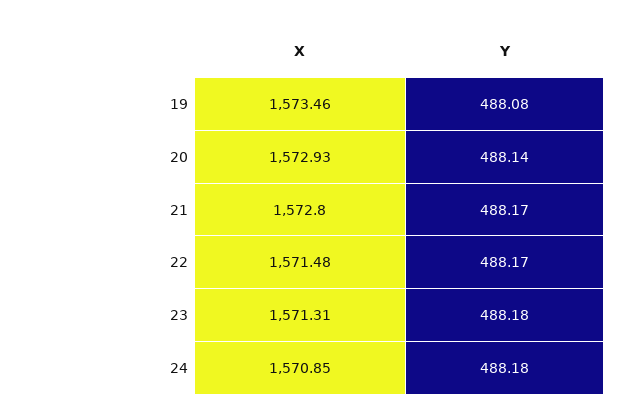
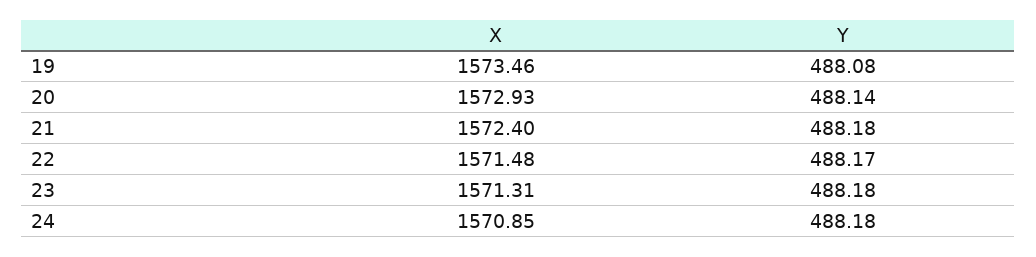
  {
    "X": {
      "19": 1573.46,
      "20": 1572.93,
-     "21": 1572.8,
+     "21": 1572.4,
      "22": 1571.48,
      "23": 1571.31,
      "24": 1570.85
    },
    "Y": {
      "19": 488.08,
      "20": 488.14,
-     "21": 488.17,
+     "21": 488.18,
      "22": 488.17,
      "23": 488.18,
      "24": 488.18
    }
  }

